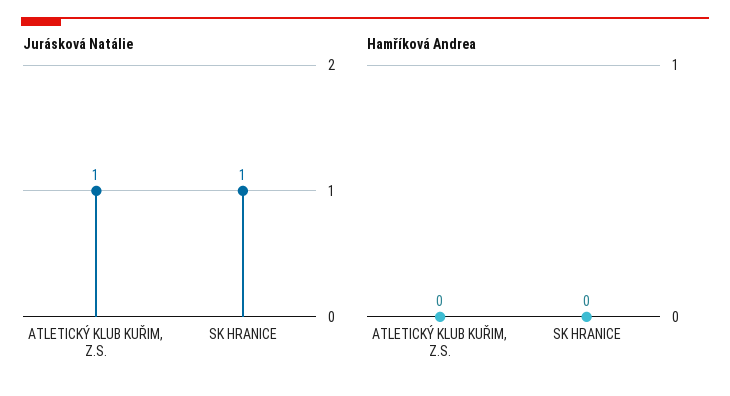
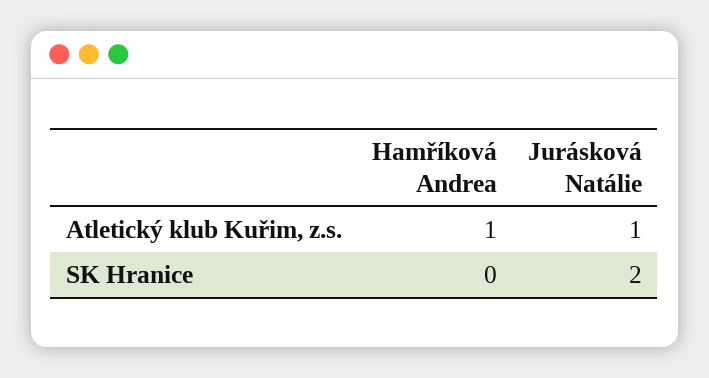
  {
    "Jurásková Natálie": {
      "ATLETICKÝ KLUB KUŘIM, Z.S.": 1,
-     "SK HRANICE": 1
+     "SK HRANICE": 2
    },
    "Hamříková Andrea": {
-     "ATLETICKÝ KLUB KUŘIM, Z.S.": 0,
+     "ATLETICKÝ KLUB KUŘIM, Z.S.": 1,
      "SK HRANICE": 0
    }
  }

